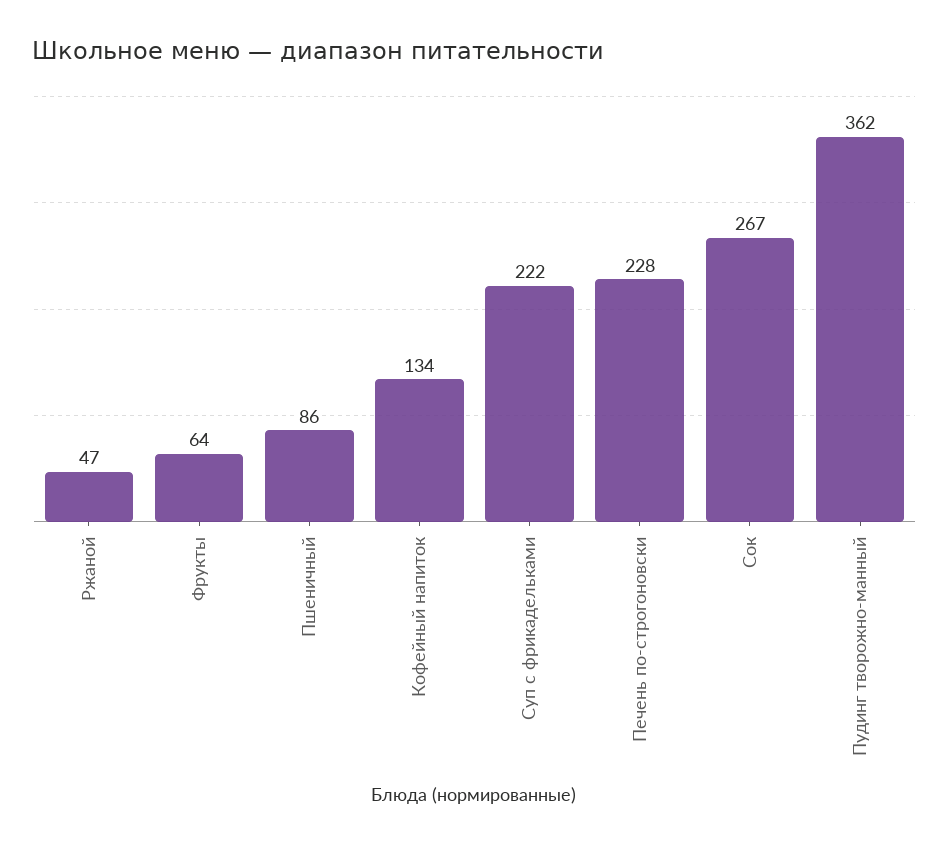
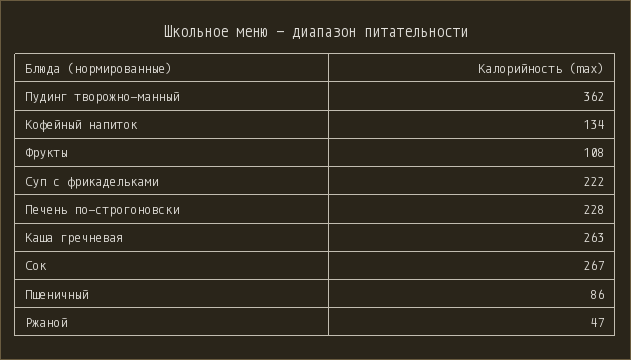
  {
    "Ржаной": 47,
-   "Фрукты": 64,
+   "Фрукты": 108,
    "Пшеничный": 86,
    "Кофейный напиток": 134,
    "Суп с фрикадельками": 222,
    "Печень по-строгоновски": 228,
    "Сок": 267,
-   "Пудинг творожно-манный": 362
+   "Пудинг творожно-манный": 362,
+   "Каша гречневая": 263
  }

